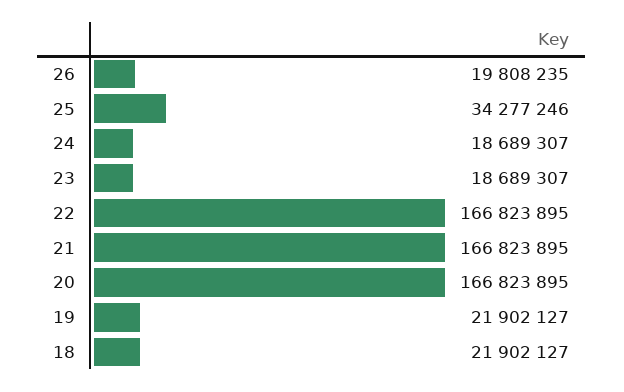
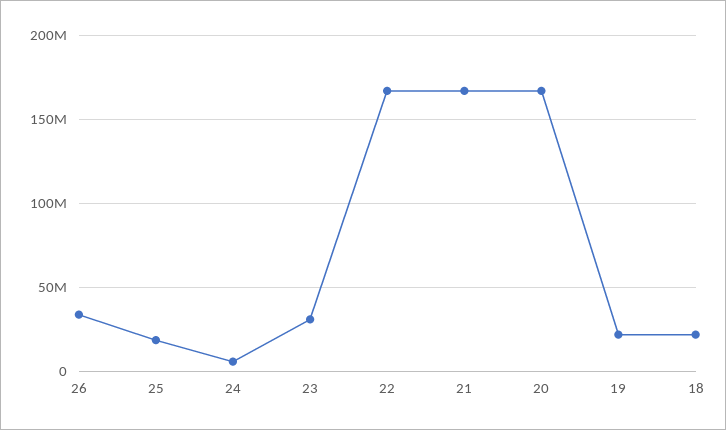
  {
-   "26": 19808235,
+   "26": 35000000,
-   "25": 34277246,
+   "25": 20000000,
-   "24": 18689307,
+   "24": 5000000,
-   "23": 18689307,
+   "23": 30000000,
    "22": 166823895,
    "21": 166823895,
    "20": 166823895,
    "19": 21902127,
    "18": 21902127
  }

